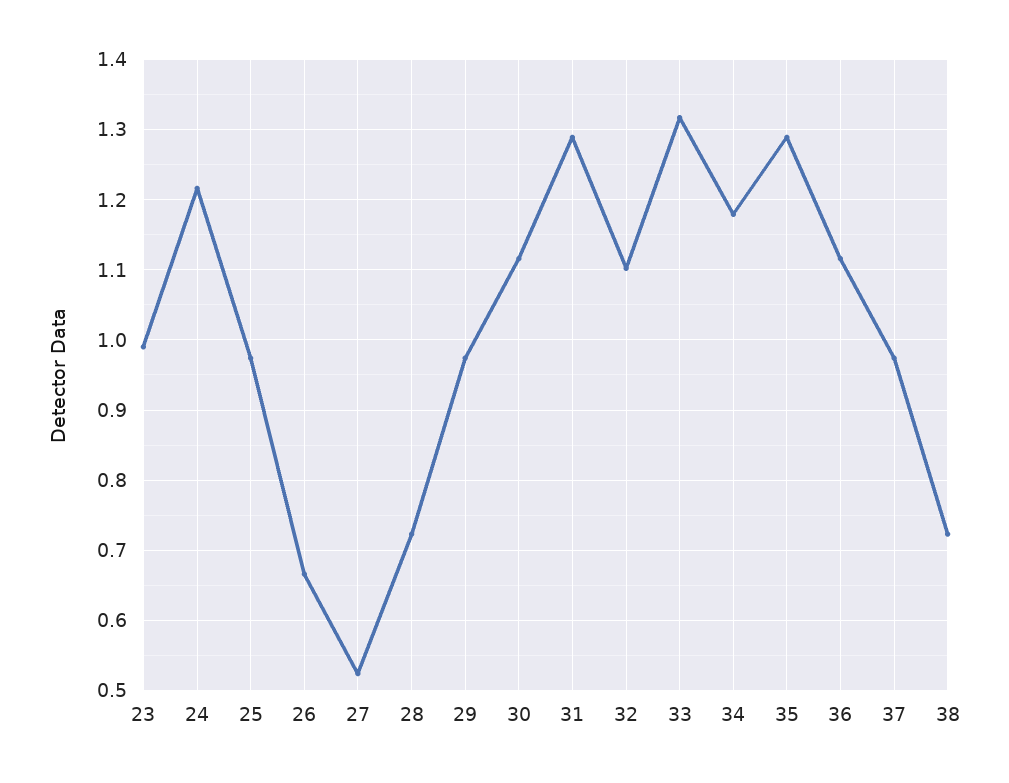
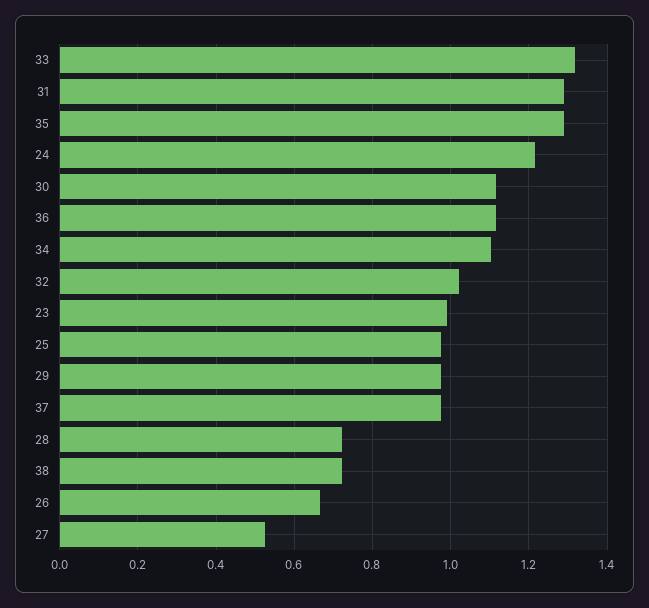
  {
    "23": 0.99,
    "24": 1.22,
    "25": 0.97,
    "26": 0.67,
    "27": 0.52,
    "28": 0.72,
    "29": 0.97,
    "30": 1.12,
    "31": 1.29,
-   "32": 1.1,
+   "32": 1.02,
    "33": 1.32,
-   "34": 1.18,
+   "34": 1.1,
    "35": 1.29,
    "36": 1.12,
    "37": 0.97,
    "38": 0.72
  }

